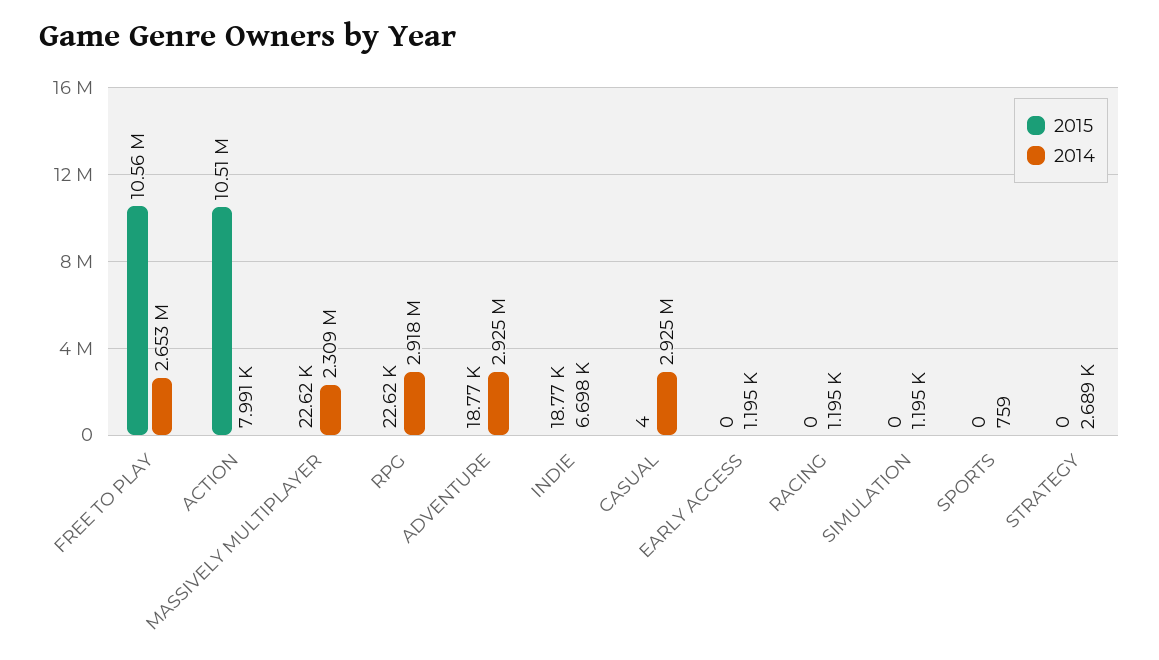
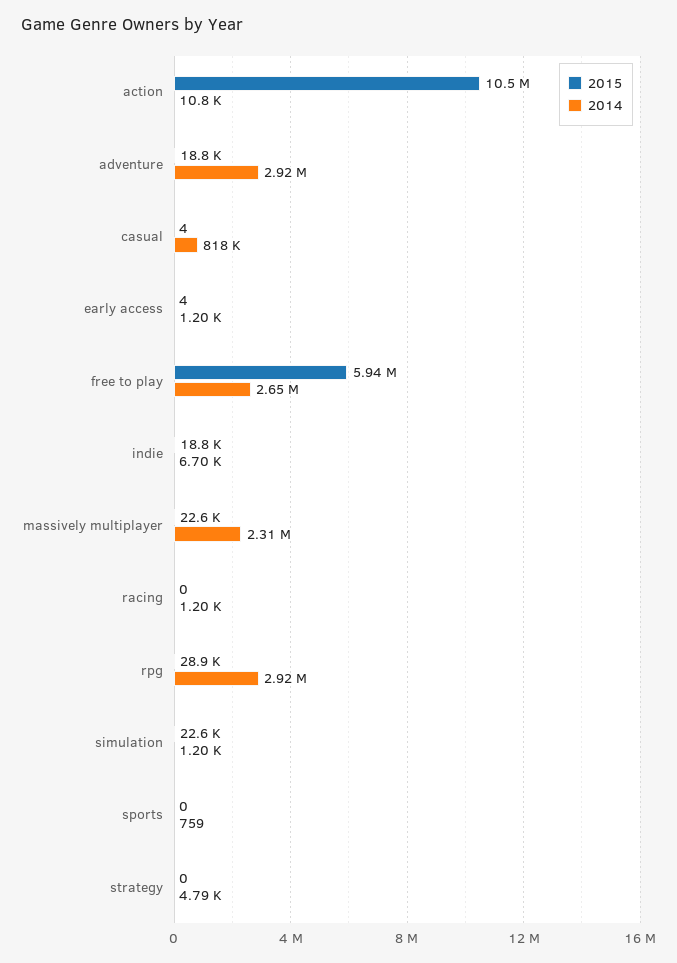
  {
    "2015": {
-     "FREE TO PLAY": 10560000,
+     "FREE TO PLAY": 5940000,
      "ACTION": 10510000,
      "MASSIVELY MULTIPLAYER": 22620,
-     "RPG": 22620,
+     "RPG": 28900,
      "ADVENTURE": 18770,
      "INDIE": 18770,
      "CASUAL": 4,
-     "EARLY ACCESS": 0,
+     "EARLY ACCESS": 4,
      "RACING": 0,
-     "SIMULATION": 0,
+     "SIMULATION": 22600,
      "SPORTS": 0,
      "STRATEGY": 0
    },
    "2014": {
      "FREE TO PLAY": 2653000,
-     "ACTION": 7991,
+     "ACTION": 10800,
      "MASSIVELY MULTIPLAYER": 2309000,
      "RPG": 2918000,
      "ADVENTURE": 2925000,
      "INDIE": 6698,
-     "CASUAL": 2925000,
+     "CASUAL": 818000,
      "EARLY ACCESS": 1195,
      "RACING": 1195,
      "SIMULATION": 1195,
      "SPORTS": 759,
-     "STRATEGY": 2689
+     "STRATEGY": 4790
    }
  }

